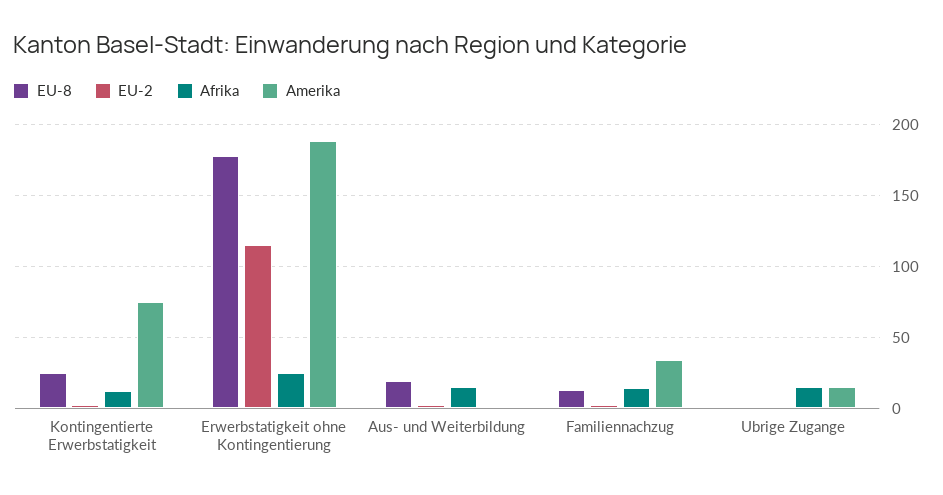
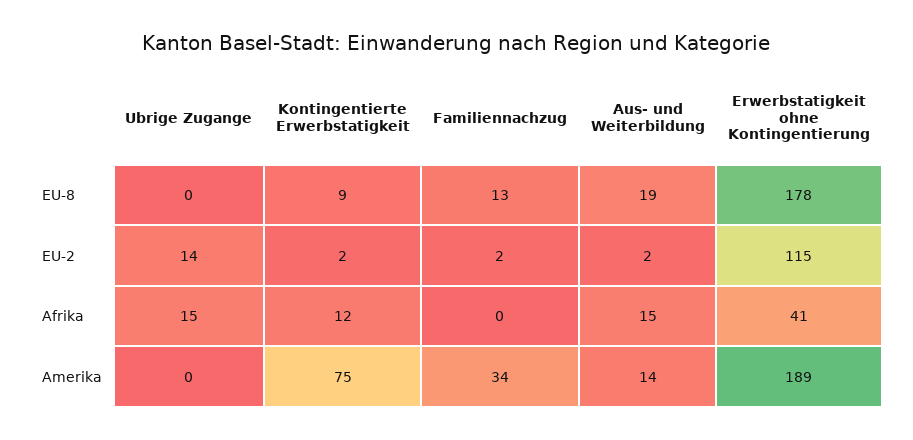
  {
    "EU-8": {
-     "Kontingentierte Erwerbstatigkeit": 25,
+     "Kontingentierte Erwerbstatigkeit": 9,
      "Erwerbstatigkeit ohne Kontingentierung": 178,
      "Aus- und Weiterbildung": 19,
      "Familiennachzug": 13,
      "Ubrige Zugange": 0
    },
    "EU-2": {
      "Kontingentierte Erwerbstatigkeit": 2,
      "Erwerbstatigkeit ohne Kontingentierung": 115,
      "Aus- und Weiterbildung": 2,
      "Familiennachzug": 2,
-     "Ubrige Zugange": 0
+     "Ubrige Zugange": 14
    },
    "Afrika": {
      "Kontingentierte Erwerbstatigkeit": 12,
-     "Erwerbstatigkeit ohne Kontingentierung": 25,
+     "Erwerbstatigkeit ohne Kontingentierung": 41,
      "Aus- und Weiterbildung": 15,
-     "Familiennachzug": 15,
+     "Familiennachzug": 0,
      "Ubrige Zugange": 15
    },
    "Amerika": {
      "Kontingentierte Erwerbstatigkeit": 75,
      "Erwerbstatigkeit ohne Kontingentierung": 189,
-     "Aus- und Weiterbildung": 0,
+     "Aus- und Weiterbildung": 14,
      "Familiennachzug": 34,
-     "Ubrige Zugange": 15
+     "Ubrige Zugange": 0
    }
  }

